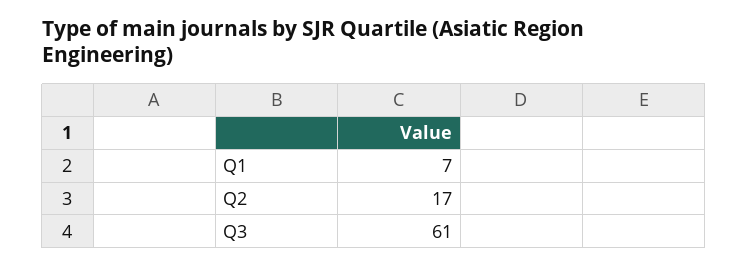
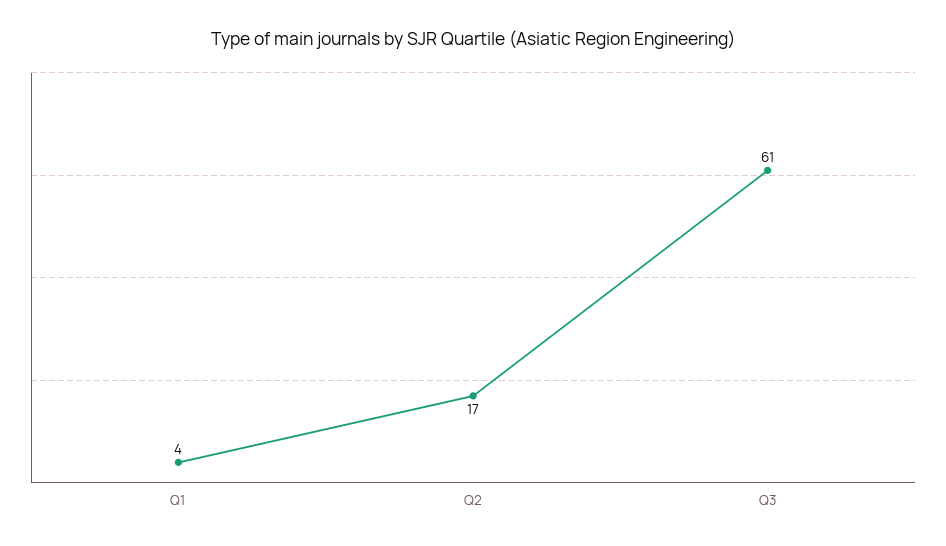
  {
-   "Q1": 7,
+   "Q1": 4,
    "Q2": 17,
    "Q3": 61
  }

